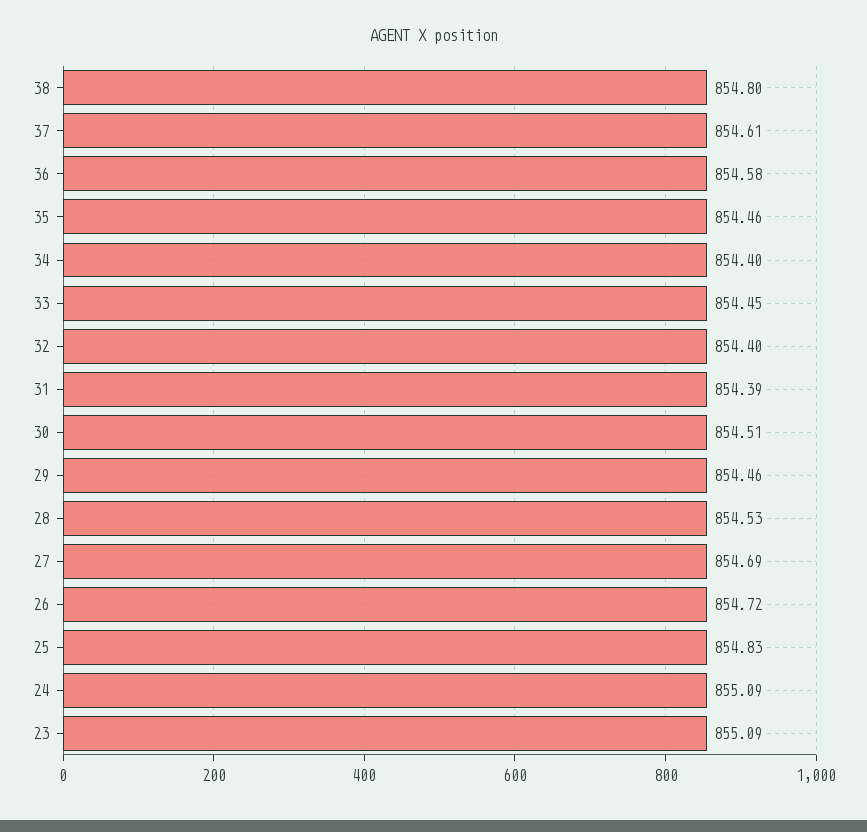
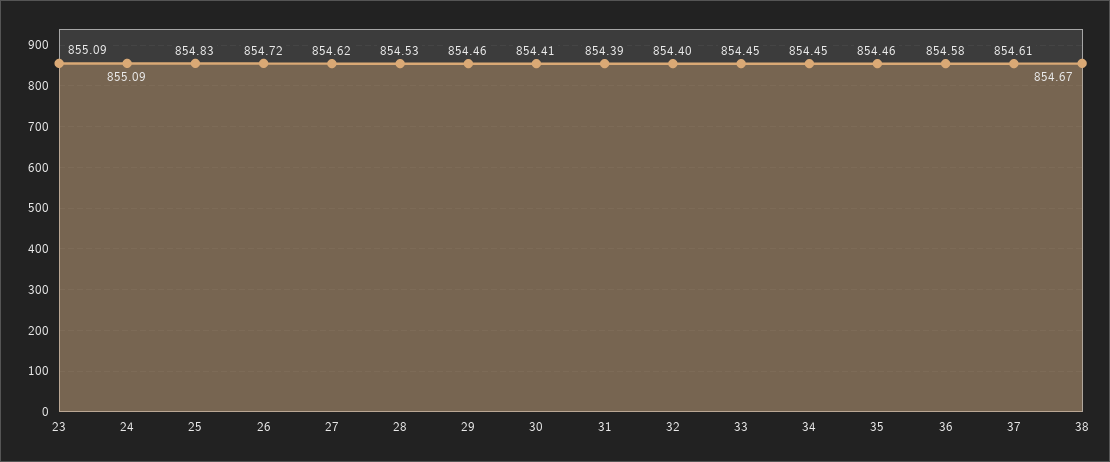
  {
-   "38": 854.8,
+   "38": 854.67,
    "37": 854.61,
    "36": 854.58,
    "35": 854.46,
-   "34": 854.4,
+   "34": 854.45,
    "33": 854.45,
    "32": 854.4,
    "31": 854.39,
-   "30": 854.51,
+   "30": 854.41,
    "29": 854.46,
    "28": 854.53,
-   "27": 854.69,
+   "27": 854.62,
    "26": 854.72,
    "25": 854.83,
    "24": 855.09,
    "23": 855.09
  }

